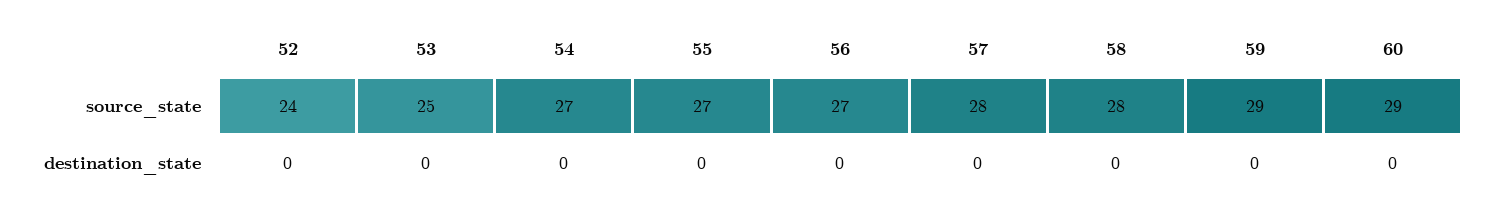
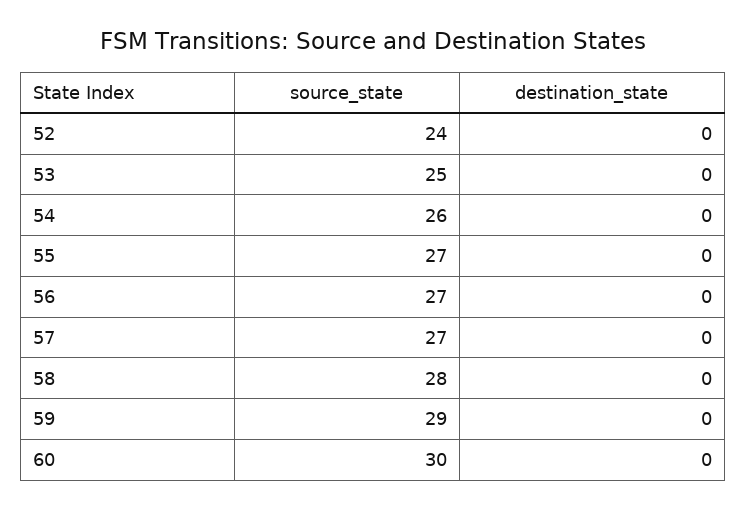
  {
    "52": {
      "source_state": 24,
      "destination_state": 0
    },
    "53": {
      "source_state": 25,
      "destination_state": 0
    },
    "54": {
-     "source_state": 27,
+     "source_state": 26,
      "destination_state": 0
    },
    "55": {
      "source_state": 27,
      "destination_state": 0
    },
    "56": {
      "source_state": 27,
      "destination_state": 0
    },
    "57": {
-     "source_state": 28,
+     "source_state": 27,
      "destination_state": 0
    },
    "58": {
      "source_state": 28,
      "destination_state": 0
    },
    "59": {
      "source_state": 29,
      "destination_state": 0
    },
    "60": {
-     "source_state": 29,
+     "source_state": 30,
      "destination_state": 0
    }
  }

